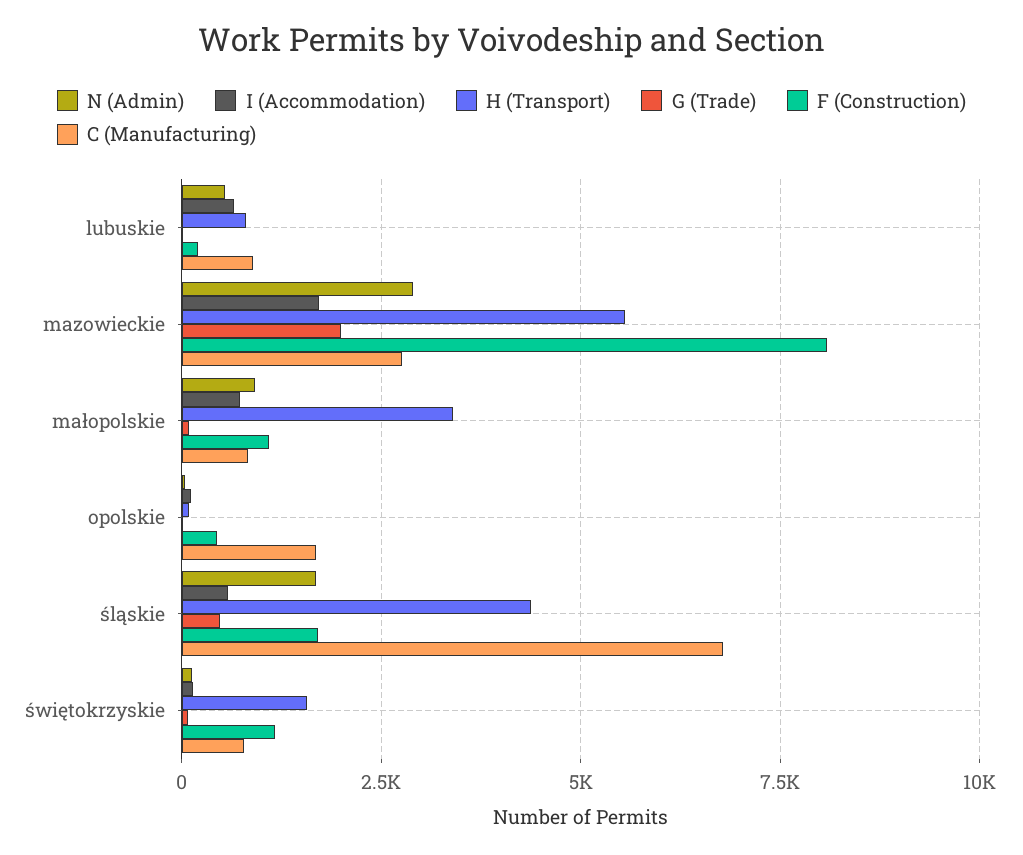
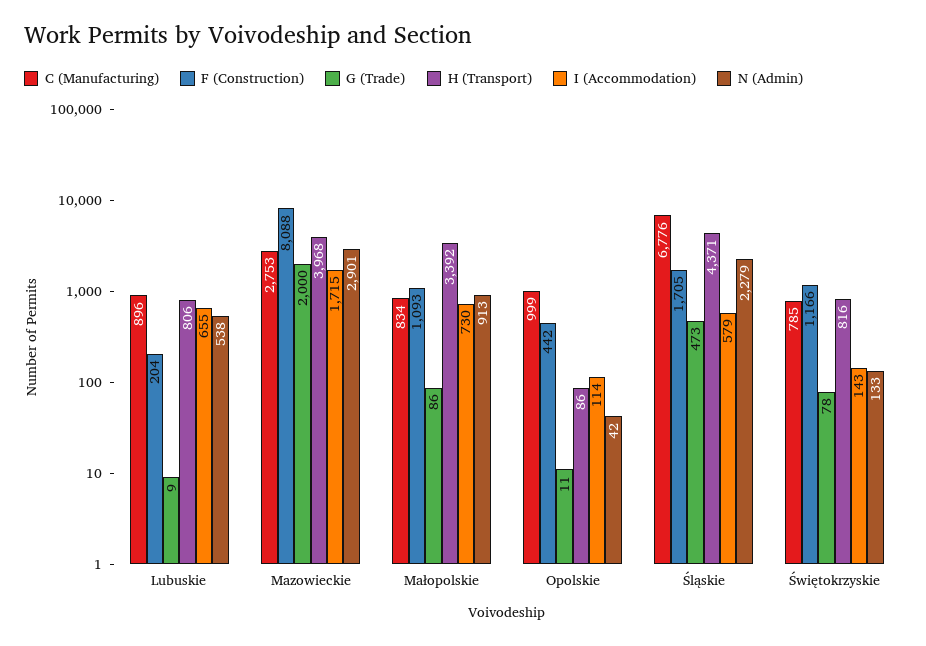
  {
    "N (Admin)": {
      "lubuskie": 538,
      "mazowieckie": 2901,
      "małopolskie": 913,
      "opolskie": 42,
-     "śląskie": 1750,
+     "śląskie": 2279,
      "świętokrzyskie": 133
    },
    "I (Accommodation)": {
      "lubuskie": 655,
      "mazowieckie": 1715,
      "małopolskie": 730,
      "opolskie": 114,
      "śląskie": 579,
      "świętokrzyskie": 143
    },
    "H (Transport)": {
      "lubuskie": 806,
-     "mazowieckie": 5500,
+     "mazowieckie": 3968,
      "małopolskie": 3392,
      "opolskie": 86,
      "śląskie": 4371,
-     "świętokrzyskie": 1500
+     "świętokrzyskie": 816
    },
    "G (Trade)": {
      "lubuskie": 9,
      "mazowieckie": 2000,
      "małopolskie": 86,
      "opolskie": 11,
      "śląskie": 473,
      "świętokrzyskie": 78
    },
    "F (Construction)": {
      "lubuskie": 204,
      "mazowieckie": 8088,
      "małopolskie": 1093,
      "opolskie": 442,
      "śląskie": 1705,
      "świętokrzyskie": 1166
    },
    "C (Manufacturing)": {
      "lubuskie": 896,
      "mazowieckie": 2753,
      "małopolskie": 834,
-     "opolskie": 1750,
+     "opolskie": 999,
      "śląskie": 6776,
      "świętokrzyskie": 785
    }
  }

